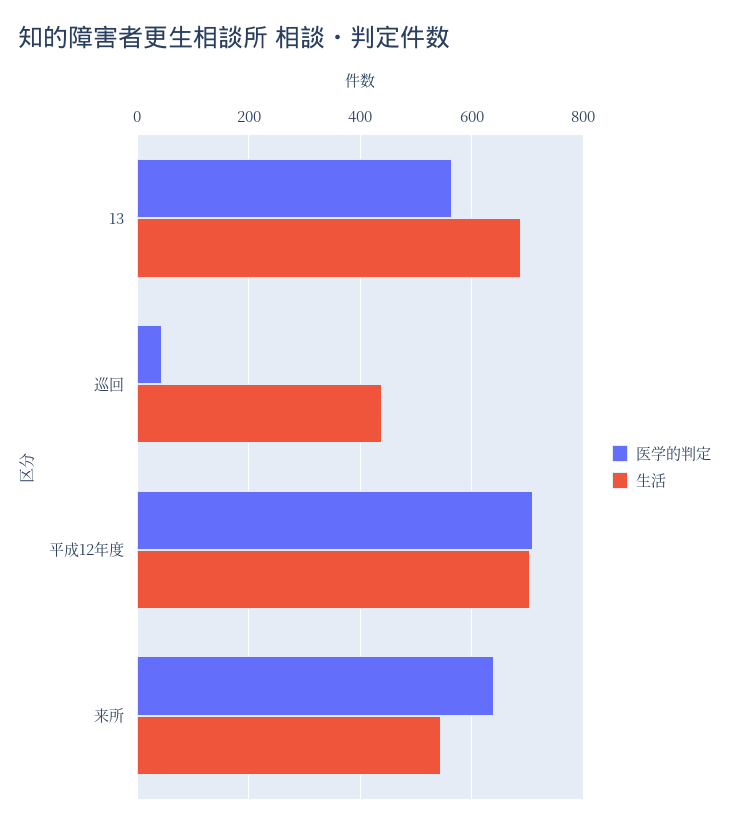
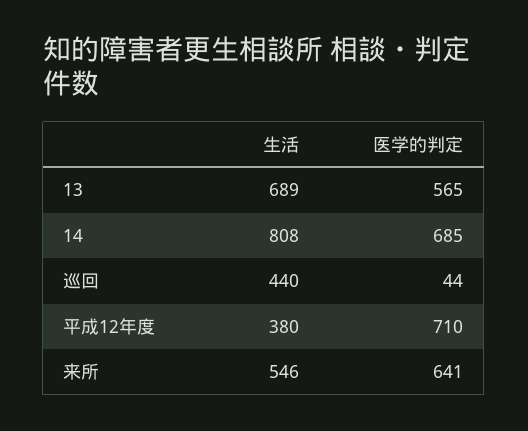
  {
    "医学的判定": {
      "13": 565,
      "巡回": 44,
      "平成12年度": 710,
-     "来所": 641
+     "来所": 641,
+     "14": 685
    },
    "生活": {
      "13": 689,
      "巡回": 440,
-     "平成12年度": 700,
+     "平成12年度": 380,
-     "来所": 546
+     "来所": 546,
+     "14": 808
    }
  }

